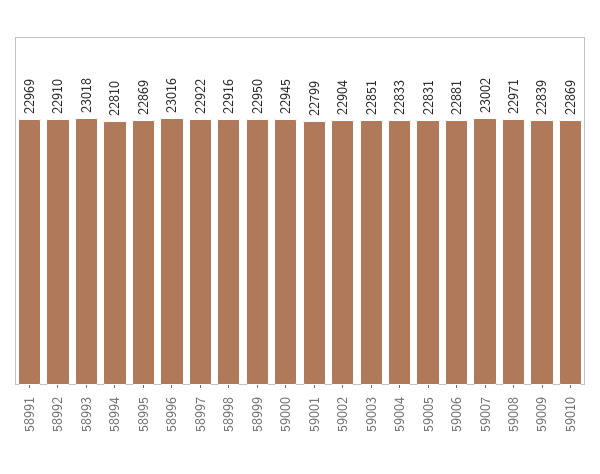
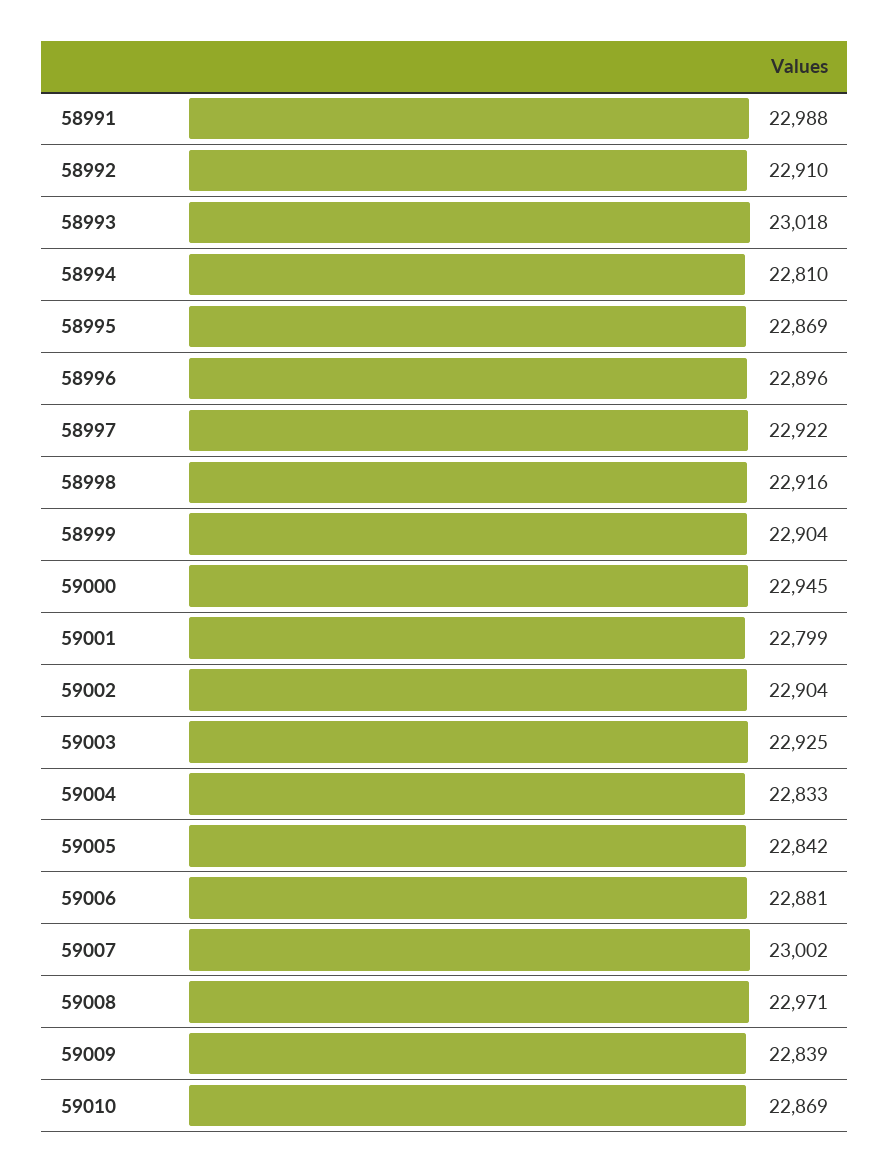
  {
-   "58991": 22969,
+   "58991": 22988,
    "58992": 22910,
    "58993": 23018,
    "58994": 22810,
    "58995": 22869,
-   "58996": 23016,
+   "58996": 22896,
    "58997": 22922,
    "58998": 22916,
-   "58999": 22950,
+   "58999": 22904,
    "59000": 22945,
    "59001": 22799,
    "59002": 22904,
-   "59003": 22851,
+   "59003": 22925,
    "59004": 22833,
-   "59005": 22831,
+   "59005": 22842,
    "59006": 22881,
    "59007": 23002,
    "59008": 22971,
    "59009": 22839,
    "59010": 22869
  }

